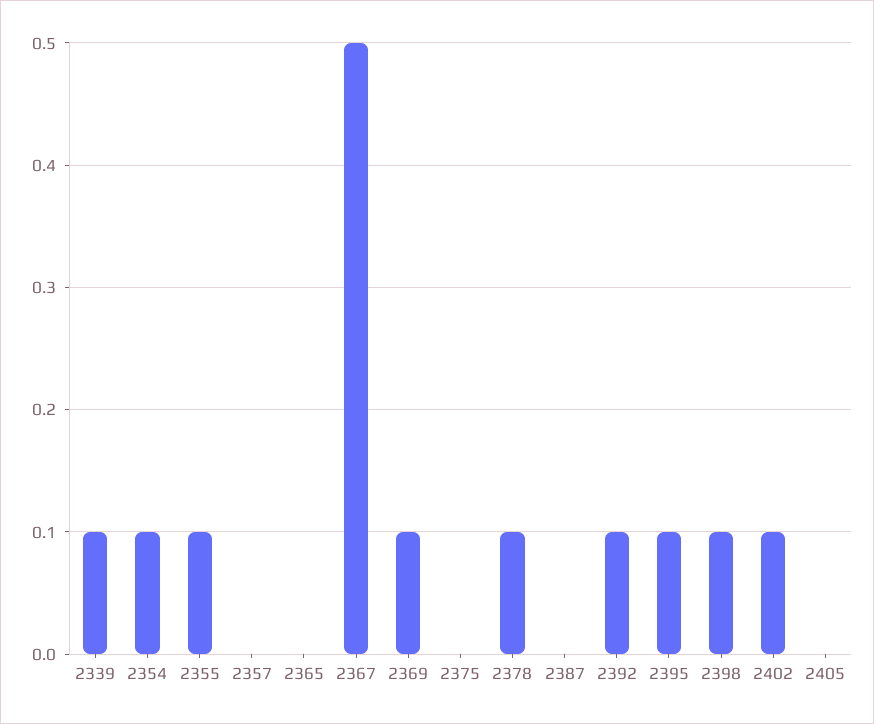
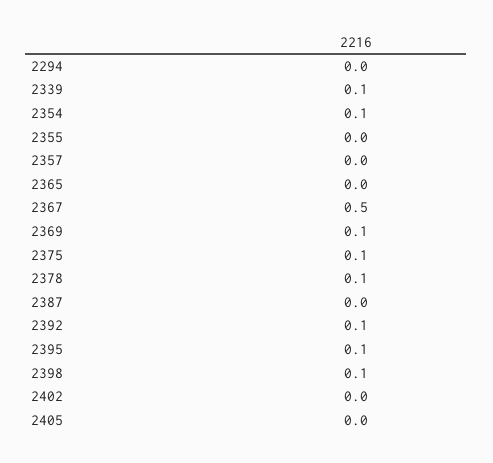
  {
    "2339": 0.1,
    "2354": 0.1,
-   "2355": 0.1,
+   "2355": 0,
    "2357": 0,
    "2365": 0,
    "2367": 0.5,
    "2369": 0.1,
-   "2375": 0,
+   "2375": 0.1,
    "2378": 0.1,
    "2387": 0,
    "2392": 0.1,
    "2395": 0.1,
    "2398": 0.1,
-   "2402": 0.1,
+   "2402": 0,
-   "2405": 0
+   "2405": 0,
+   "2294": 0
  }

